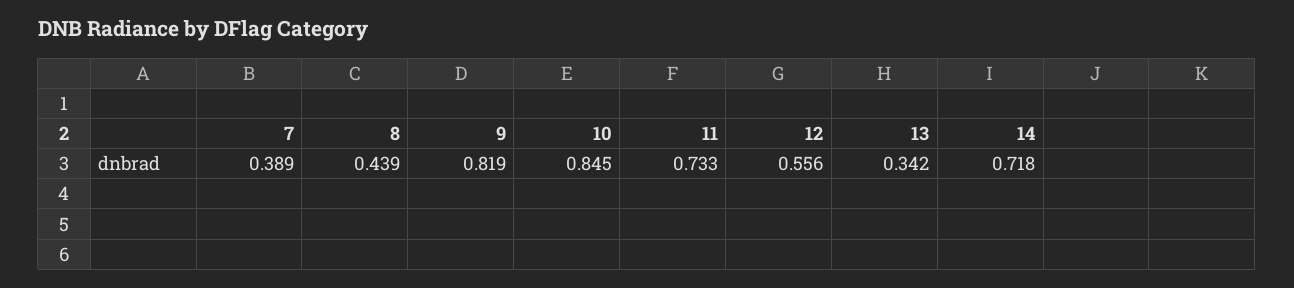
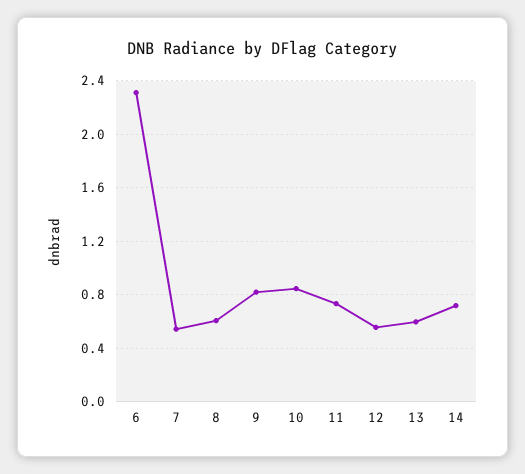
  {
-   "7": 0.389,
+   "7": 0.55,
-   "8": 0.439,
+   "8": 0.6,
    "9": 0.819,
    "10": 0.845,
    "11": 0.733,
    "12": 0.556,
-   "13": 0.342,
+   "13": 0.6,
-   "14": 0.718
+   "14": 0.718,
+   "6": 2.3
  }

